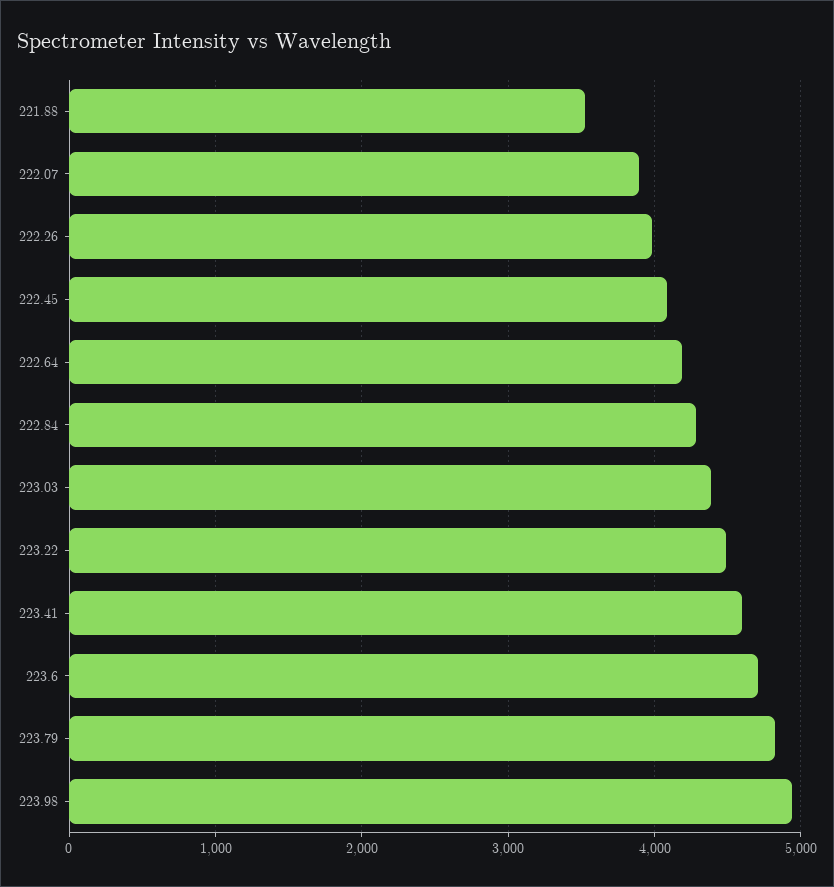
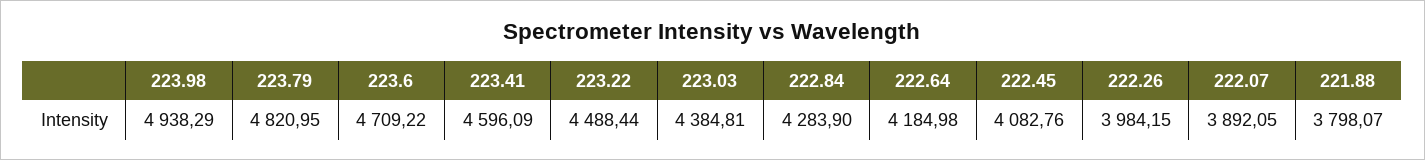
  {
-   "221.88": 3500,
+   "221.88": 3798.07,
    "222.07": 3892.05,
    "222.26": 3984.15,
    "222.45": 4082.76,
    "222.64": 4184.98,
    "222.84": 4283.9,
    "223.03": 4384.81,
    "223.22": 4488.44,
    "223.41": 4596.09,
    "223.6": 4709.22,
    "223.79": 4820.95,
    "223.98": 4938.29
  }

